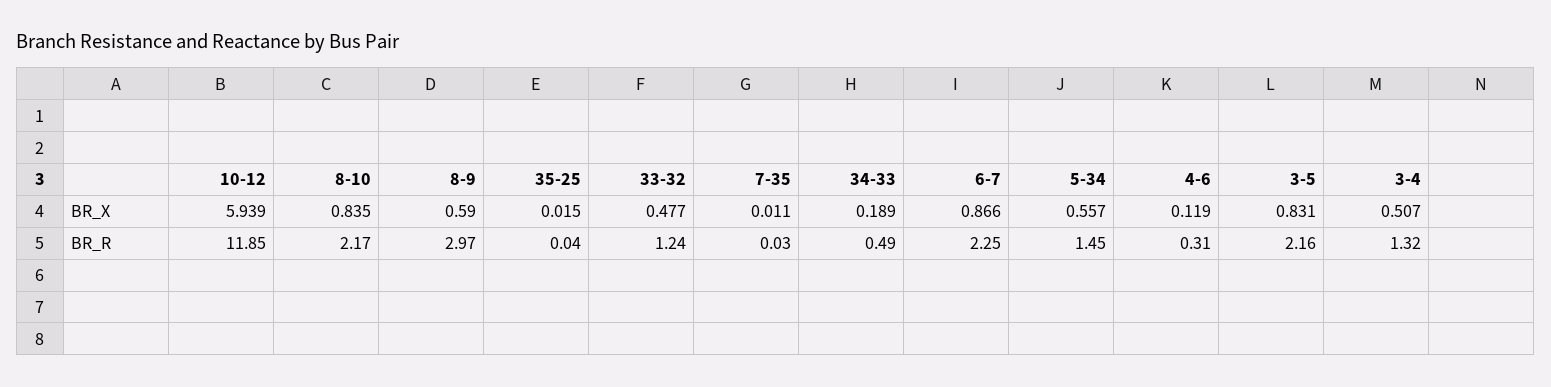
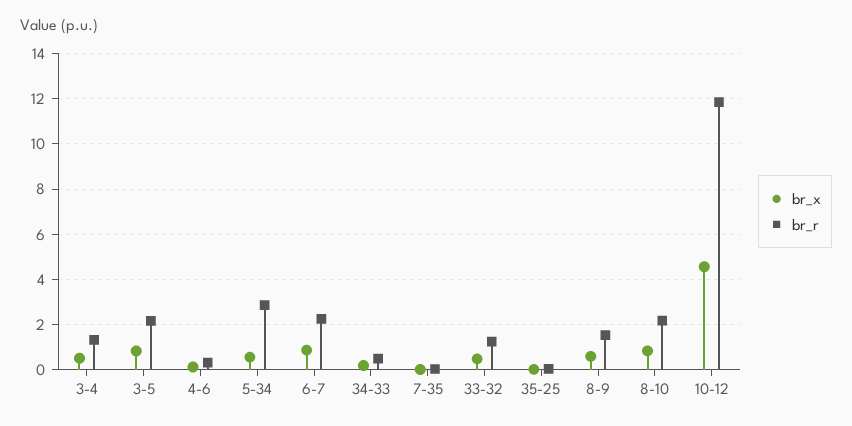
  {
    "BR_X": {
-     "10-12": 5.939,
+     "10-12": 4.5,
      "8-10": 0.835,
      "8-9": 0.59,
      "35-25": 0.015,
      "33-32": 0.477,
      "7-35": 0.011,
      "34-33": 0.189,
      "6-7": 0.866,
      "5-34": 0.557,
      "4-6": 0.119,
      "3-5": 0.831,
      "3-4": 0.507
    },
    "BR_R": {
      "10-12": 11.85,
      "8-10": 2.17,
-     "8-9": 2.97,
+     "8-9": 1.5,
      "35-25": 0.04,
      "33-32": 1.24,
      "7-35": 0.03,
      "34-33": 0.49,
      "6-7": 2.25,
-     "5-34": 1.45,
+     "5-34": 3,
      "4-6": 0.31,
      "3-5": 2.16,
      "3-4": 1.32
    }
  }

